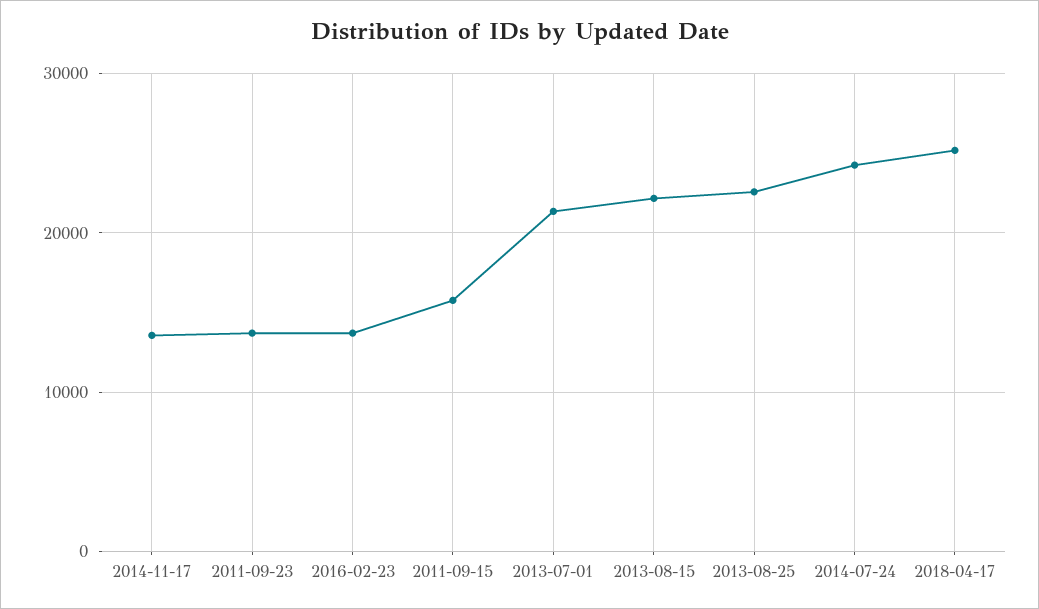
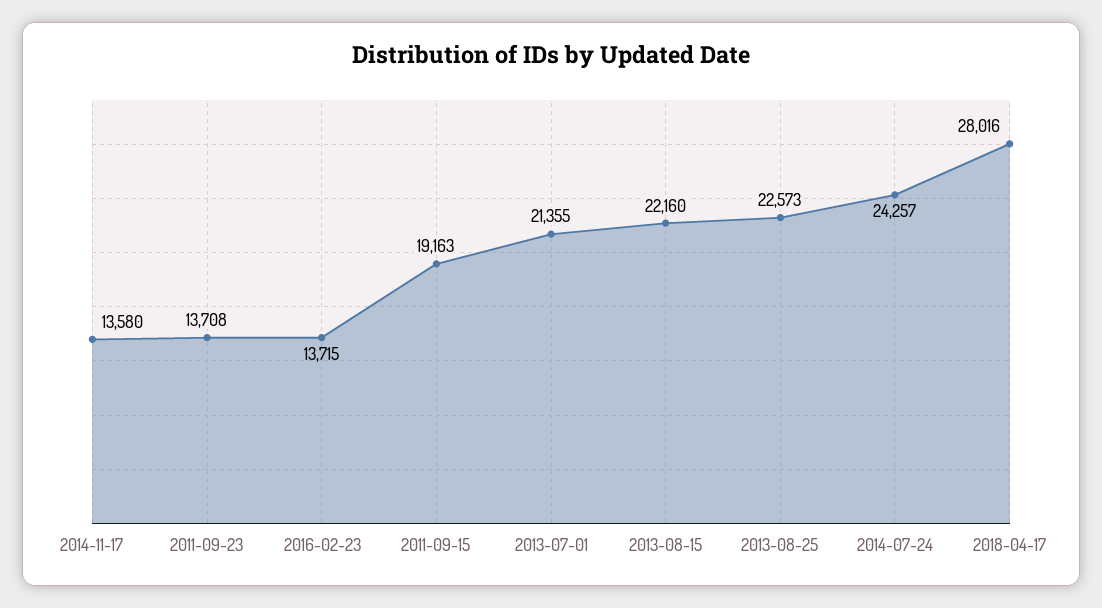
  {
    "2014-11-17": 13580,
    "2011-09-23": 13708,
    "2016-02-23": 13715,
-   "2011-09-15": 16000,
+   "2011-09-15": 19163,
    "2013-07-01": 21355,
    "2013-08-15": 22160,
    "2013-08-25": 22573,
    "2014-07-24": 24257,
-   "2018-04-17": 25000
+   "2018-04-17": 28016
  }

